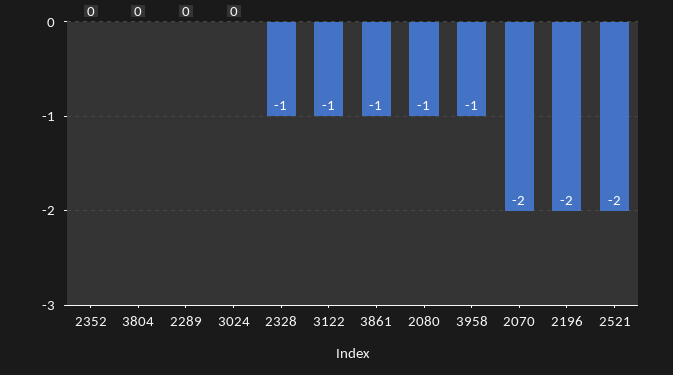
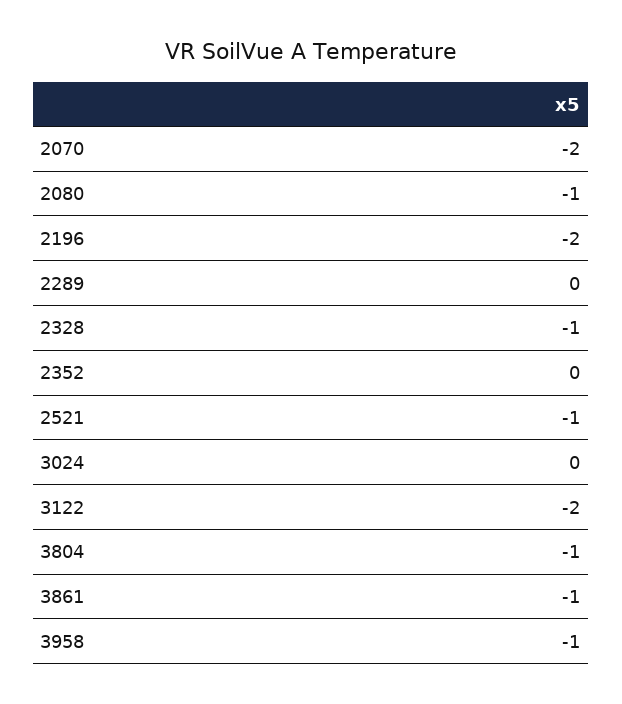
  {
    "2352": 0,
-   "3804": 0,
+   "3804": -1,
    "2289": 0,
    "3024": 0,
    "2328": -1,
-   "3122": -1,
+   "3122": -2,
    "3861": -1,
    "2080": -1,
    "3958": -1,
    "2070": -2,
    "2196": -2,
-   "2521": -2
+   "2521": -1
  }

